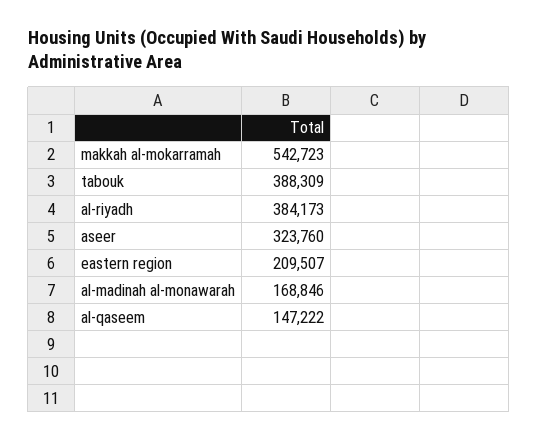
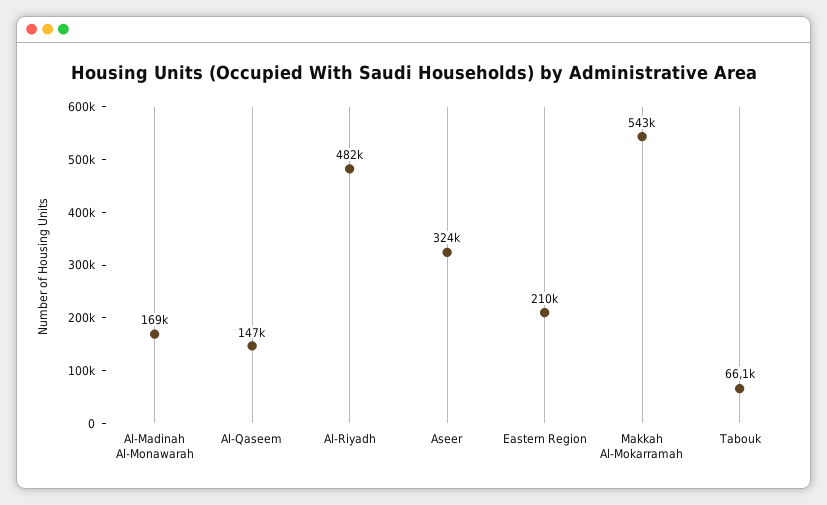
  {
    "makkah al-mokarramah": 542723,
-   "tabouk": 388309,
+   "tabouk": 66100,
-   "al-riyadh": 384173,
+   "al-riyadh": 482000,
    "aseer": 323760,
    "eastern region": 209507,
    "al-madinah al-monawarah": 168846,
    "al-qaseem": 147222
  }

